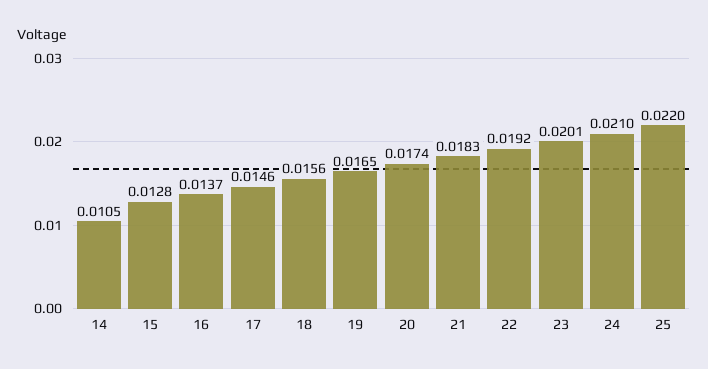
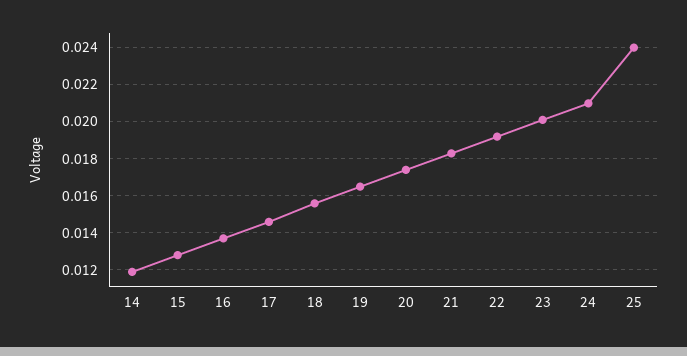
  {
-   "14": 0.0105,
+   "14": 0.012,
    "15": 0.0128,
    "16": 0.0137,
    "17": 0.0146,
    "18": 0.0156,
    "19": 0.0165,
    "20": 0.0174,
    "21": 0.0183,
    "22": 0.0192,
    "23": 0.0201,
    "24": 0.021,
-   "25": 0.022
+   "25": 0.024
  }

